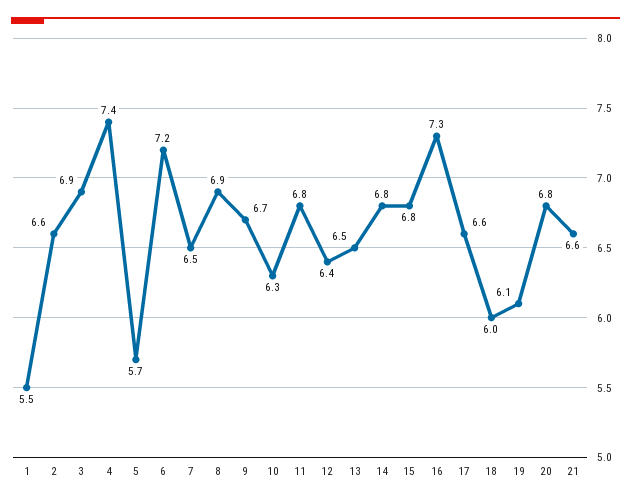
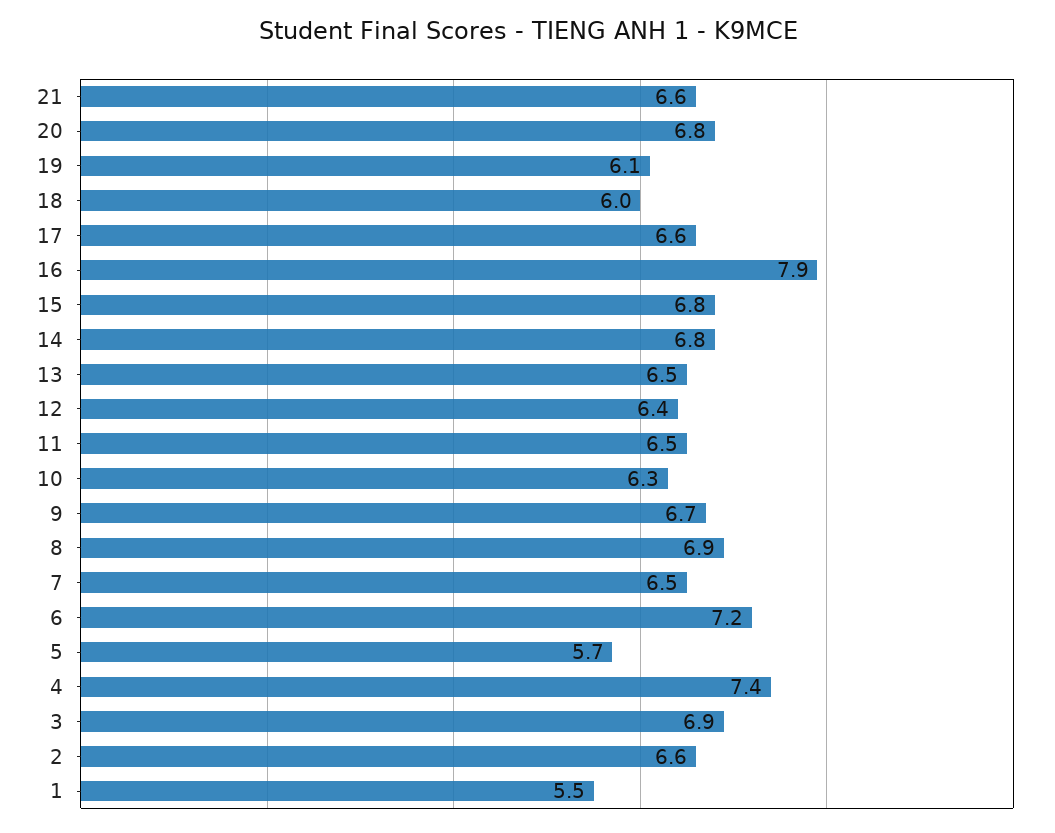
  {
    "1": 5.5,
    "2": 6.6,
    "3": 6.9,
    "4": 7.4,
    "5": 5.7,
    "6": 7.2,
    "7": 6.5,
    "8": 6.9,
    "9": 6.7,
    "10": 6.3,
-   "11": 6.8,
+   "11": 6.5,
    "12": 6.4,
    "13": 6.5,
    "14": 6.8,
    "15": 6.8,
-   "16": 7.3,
+   "16": 7.9,
    "17": 6.6,
    "18": 6,
    "19": 6.1,
    "20": 6.8,
    "21": 6.6
  }

